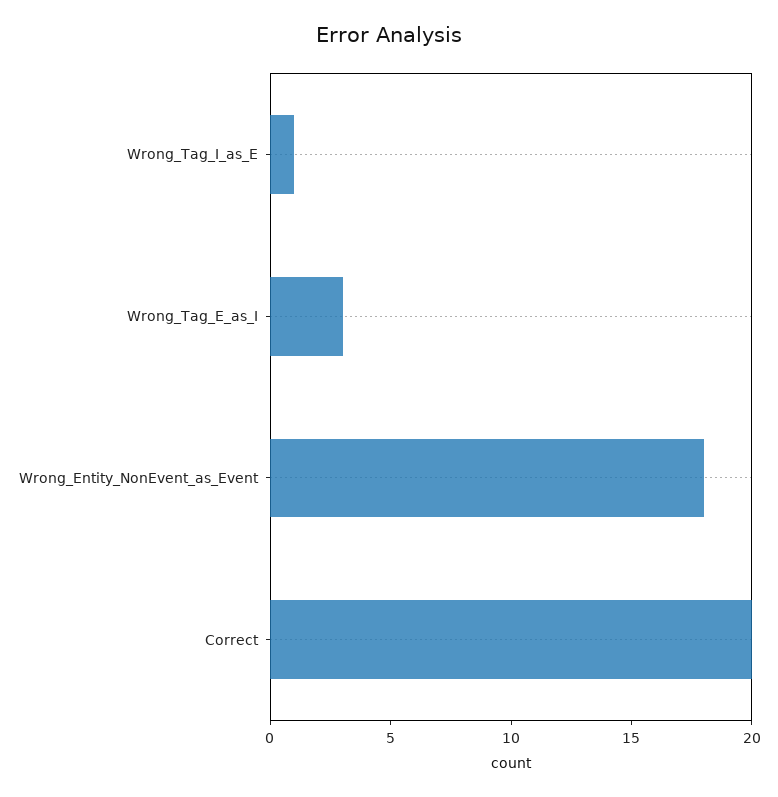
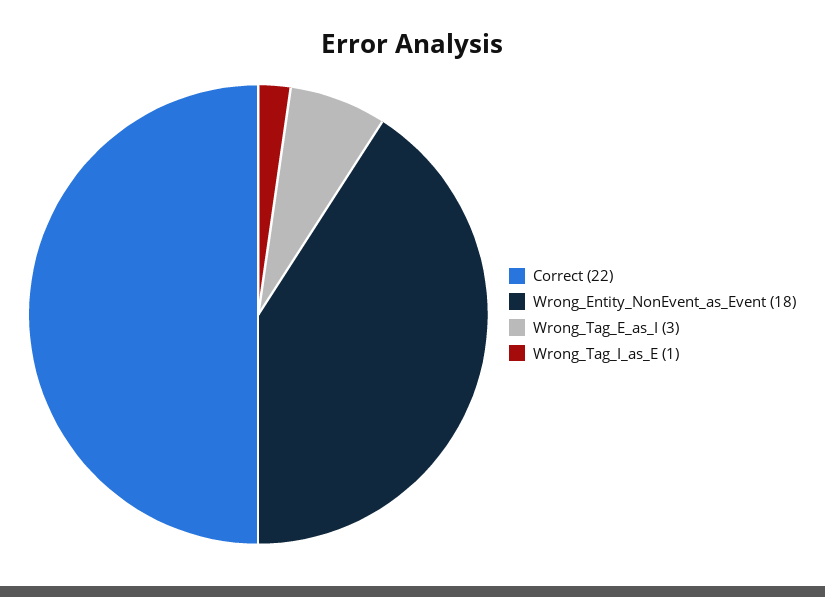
  {
    "Wrong_Tag_I_as_E": 1,
    "Wrong_Tag_E_as_I": 3,
    "Wrong_Entity_NonEvent_as_Event": 18,
-   "Correct": 20
+   "Correct": 22
  }

